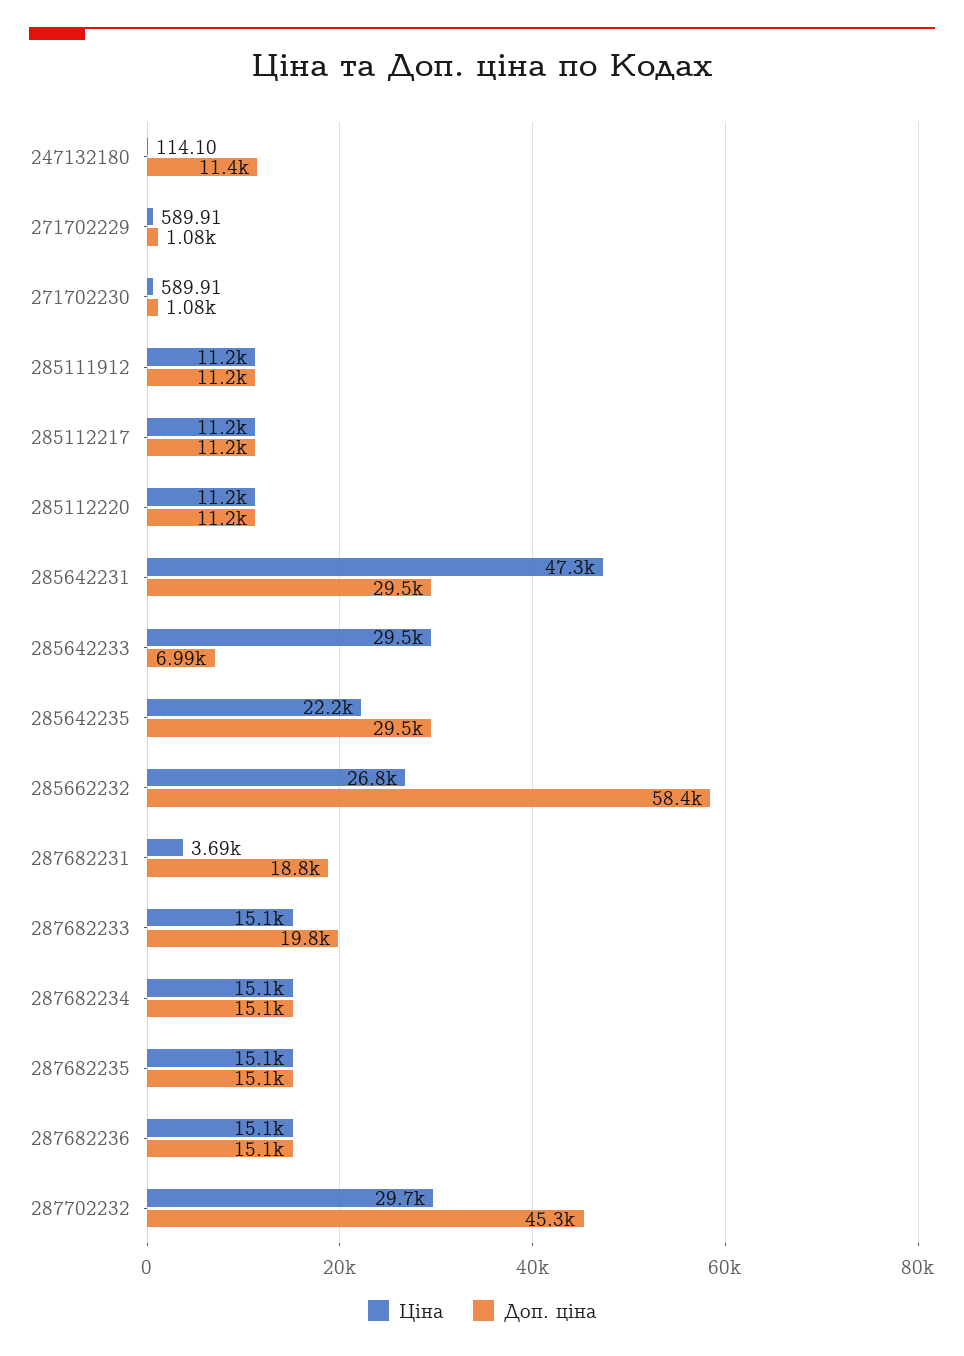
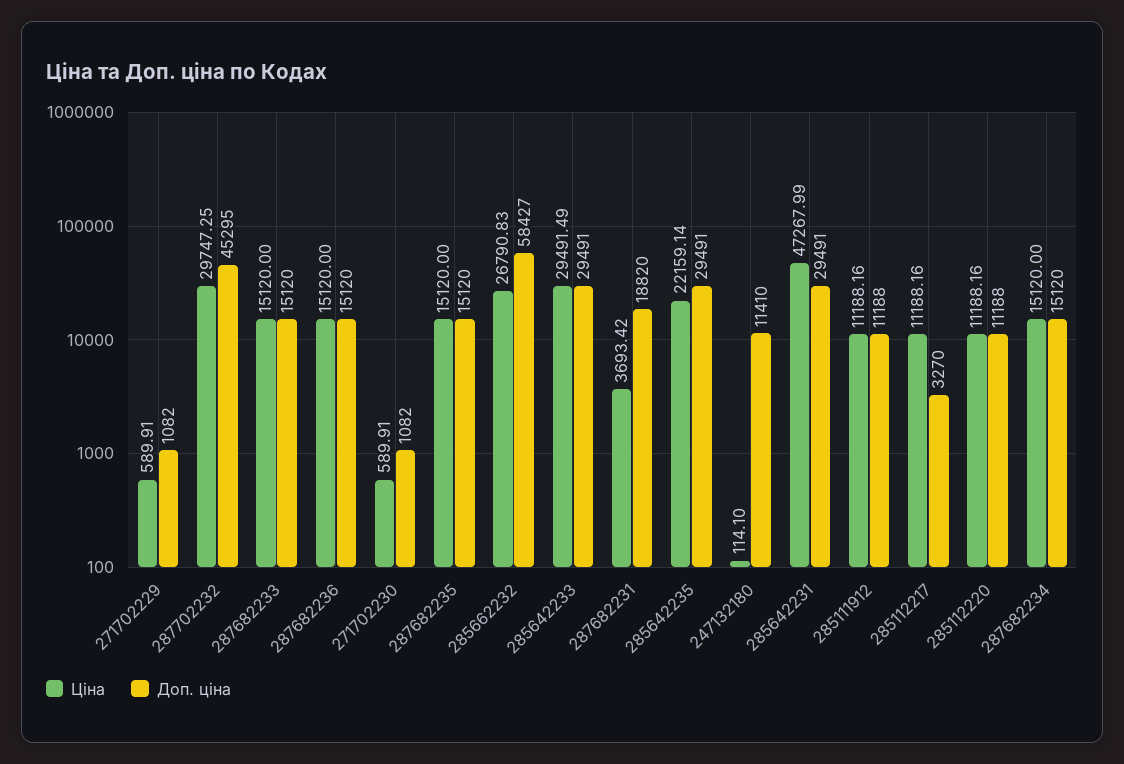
  {
    "Ціна": {
      "247132180": 114.1,
      "271702229": 589.91,
      "271702230": 589.91,
      "285111912": 11188.16,
      "285112217": 11188.16,
      "285112220": 11188.16,
      "285642231": 47267.99,
      "285642233": 29491.49,
      "285642235": 22159.14,
      "285662232": 26790.83,
      "287682231": 3693.42,
      "287682233": 15120,
      "287682234": 15120,
      "287682235": 15120,
      "287682236": 15120,
      "287702232": 29747.25
    },
    "Доп. ціна": {
      "247132180": 11410,
      "271702229": 1082,
      "271702230": 1082,
      "285111912": 11188,
-     "285112217": 11200,
+     "285112217": 3270,
      "285112220": 11188,
      "285642231": 29491,
-     "285642233": 6990,
+     "285642233": 29491,
      "285642235": 29491,
      "285662232": 58427,
      "287682231": 18820,
-     "287682233": 19800,
+     "287682233": 15120,
      "287682234": 15120,
      "287682235": 15120,
      "287682236": 15120,
      "287702232": 45295
    }
  }

